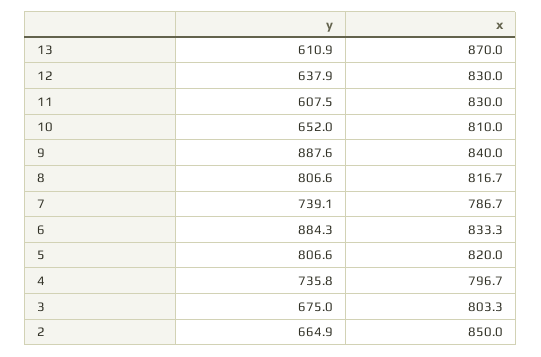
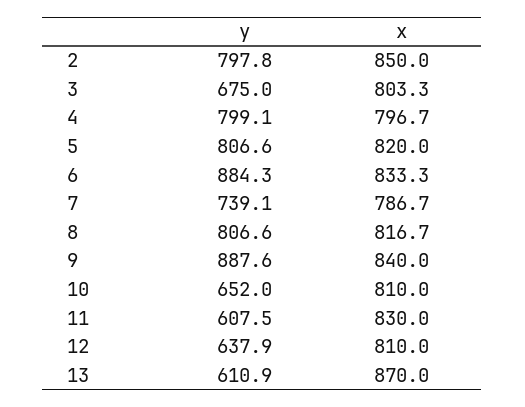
  {
    "y": {
      "13": 610.9,
      "12": 637.9,
      "11": 607.5,
      "10": 652,
      "9": 887.6,
      "8": 806.6,
      "7": 739.1,
      "6": 884.3,
      "5": 806.6,
-     "4": 735.8,
+     "4": 799.1,
      "3": 675,
-     "2": 664.9
+     "2": 797.8
    },
    "x": {
      "13": 870,
-     "12": 830,
+     "12": 810,
      "11": 830,
      "10": 810,
      "9": 840,
      "8": 816.7,
      "7": 786.7,
      "6": 833.3,
      "5": 820,
      "4": 796.7,
      "3": 803.3,
      "2": 850
    }
  }

